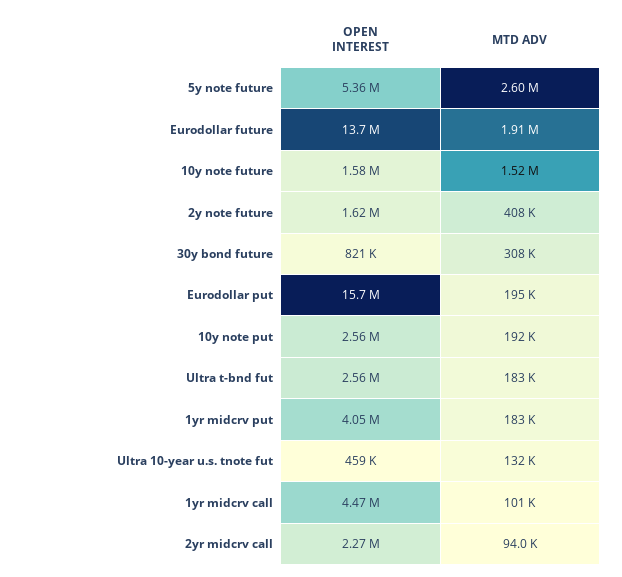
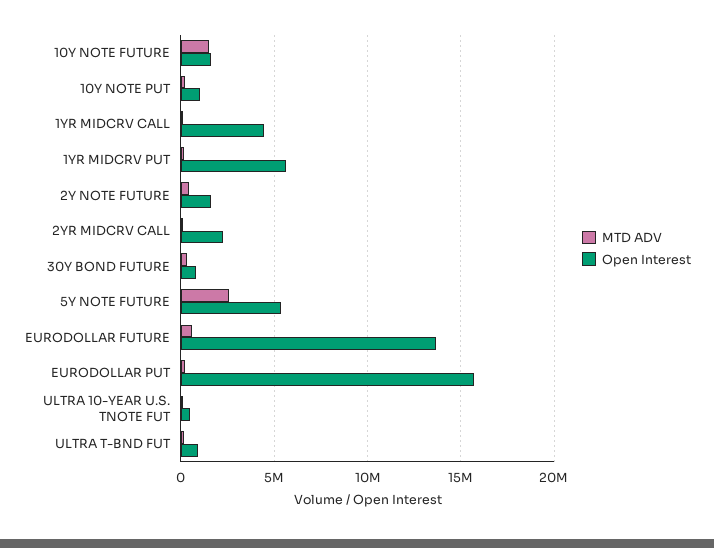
  {
    "OPEN INTEREST": {
      "5y note future": 5360000,
      "Eurodollar future": 13700000,
      "10y note future": 1580000,
      "2y note future": 1620000,
      "30y bond future": 821000,
      "Eurodollar put": 15700000,
-     "10y note put": 2560000,
+     "10y note put": 1000000,
-     "Ultra t-bnd fut": 2560000,
+     "Ultra t-bnd fut": 1000000,
-     "1yr midcrv put": 4050000,
+     "1yr midcrv put": 5500000,
      "Ultra 10-year u.s. tnote fut": 459000,
      "1yr midcrv call": 4470000,
      "2yr midcrv call": 2270000
    },
    "MTD ADV": {
      "5y note future": 2600000,
-     "Eurodollar future": 1910000,
+     "Eurodollar future": 500000,
      "10y note future": 1520000,
      "2y note future": 408000,
      "30y bond future": 308000,
      "Eurodollar put": 195000,
      "10y note put": 192000,
      "Ultra t-bnd fut": 183000,
      "1yr midcrv put": 183000,
      "Ultra 10-year u.s. tnote fut": 132000,
      "1yr midcrv call": 101000,
      "2yr midcrv call": 94000
    }
  }

